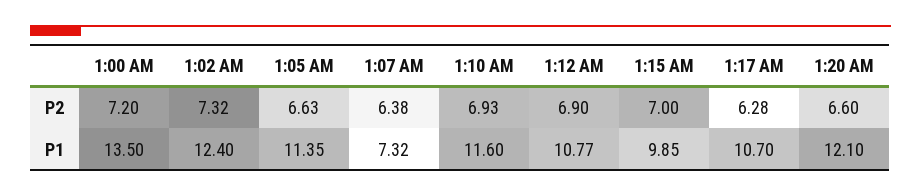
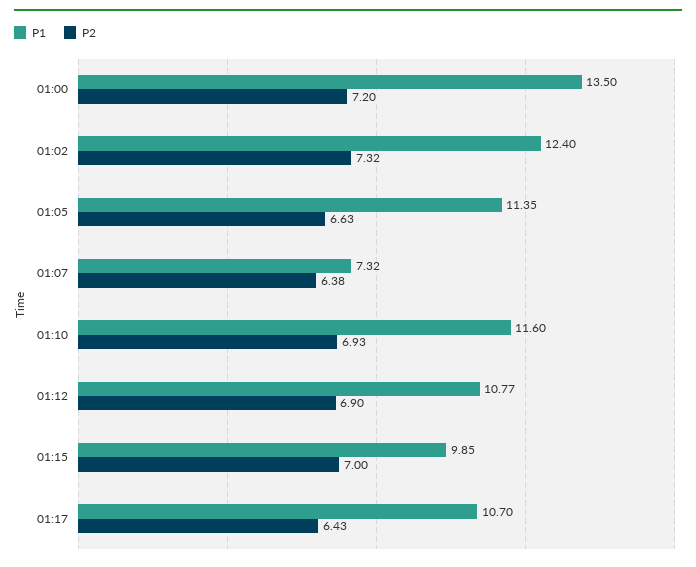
  {
    "P2": {
      "1:00 AM": 7.2,
      "1:02 AM": 7.32,
      "1:05 AM": 6.63,
      "1:07 AM": 6.38,
      "1:10 AM": 6.93,
      "1:12 AM": 6.9,
      "1:15 AM": 7,
-     "1:17 AM": 6.28,
+     "1:17 AM": 6.43
-     "1:20 AM": 6.6
    },
    "P1": {
      "1:00 AM": 13.5,
      "1:02 AM": 12.4,
      "1:05 AM": 11.35,
      "1:07 AM": 7.32,
      "1:10 AM": 11.6,
      "1:12 AM": 10.77,
      "1:15 AM": 9.85,
-     "1:17 AM": 10.7,
+     "1:17 AM": 10.7
-     "1:20 AM": 12.1
    }
  }

